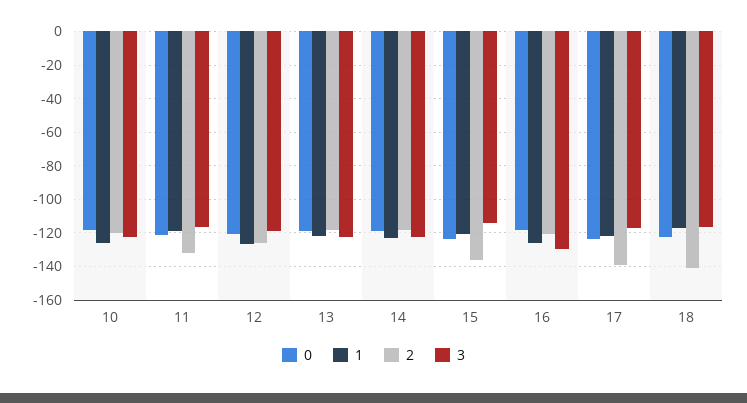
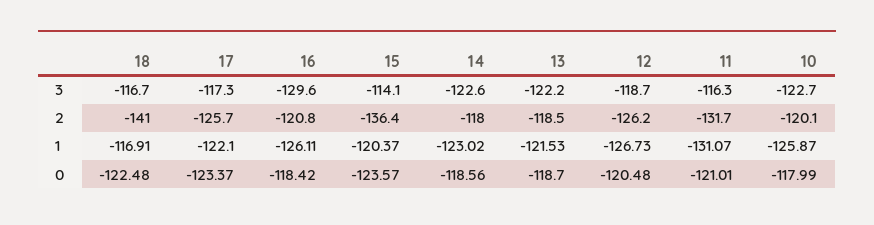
  {
    "0": {
      "10": -117.99,
      "11": -121.01,
      "12": -120.48,
      "13": -118.7,
      "14": -118.56,
      "15": -123.57,
      "16": -118.42,
      "17": -123.37,
      "18": -122.48
    },
    "1": {
      "10": -125.87,
-     "11": -120,
+     "11": -131.07,
      "12": -126.73,
      "13": -121.53,
      "14": -123.02,
      "15": -120.37,
      "16": -126.11,
      "17": -122.1,
      "18": -116.91
    },
    "2": {
      "10": -120.1,
      "11": -131.7,
      "12": -126.2,
      "13": -118.5,
      "14": -118,
      "15": -136.4,
      "16": -120.8,
-     "17": -140,
+     "17": -125.7,
      "18": -141
    },
    "3": {
      "10": -122.7,
      "11": -116.3,
      "12": -118.7,
      "13": -122.2,
      "14": -122.6,
      "15": -114.1,
      "16": -129.6,
      "17": -117.3,
      "18": -116.7
    }
  }

